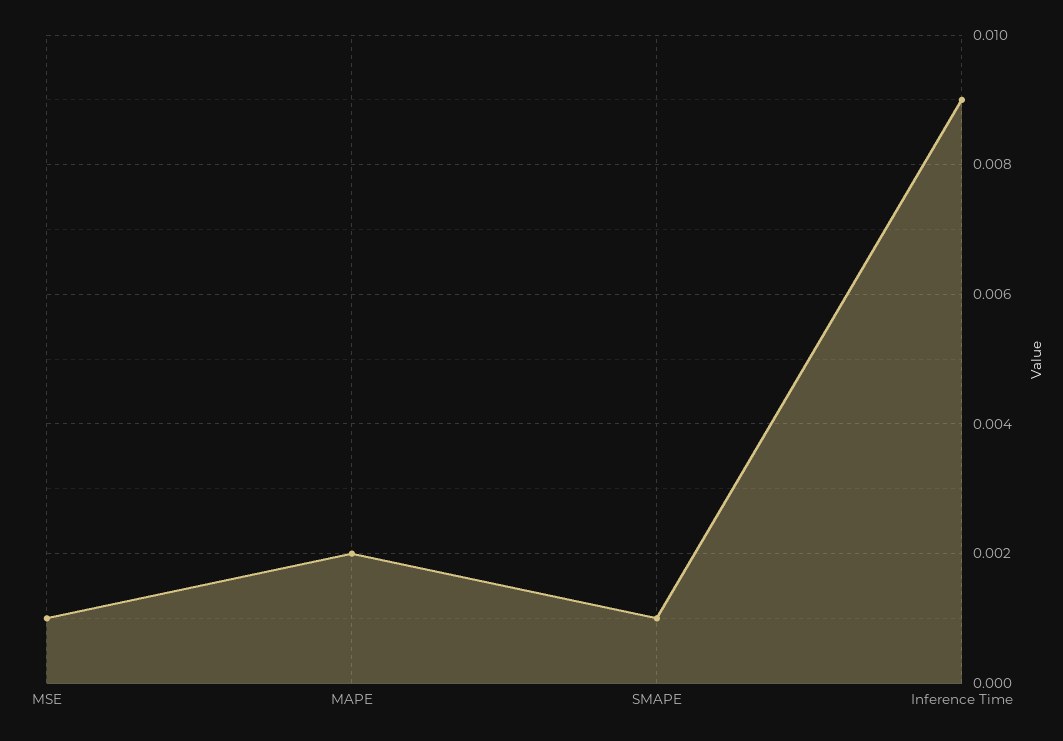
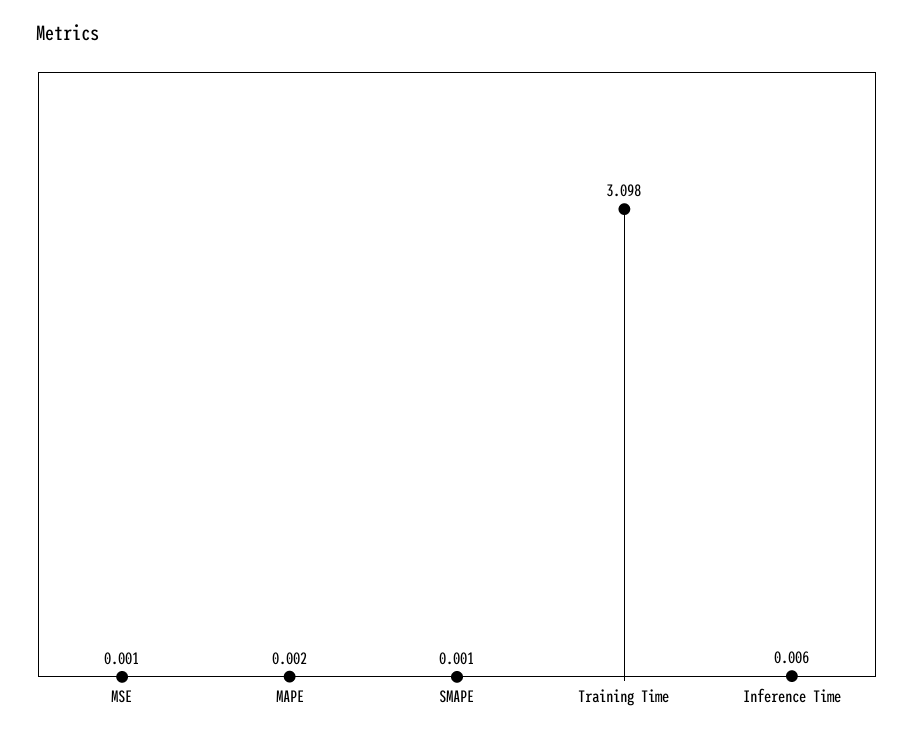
  {
    "MSE": 0.001,
    "MAPE": 0.002,
    "SMAPE": 0.001,
-   "Inference Time": 0.009
+   "Inference Time": 0.006,
+   "Training Time": 3.098
  }

